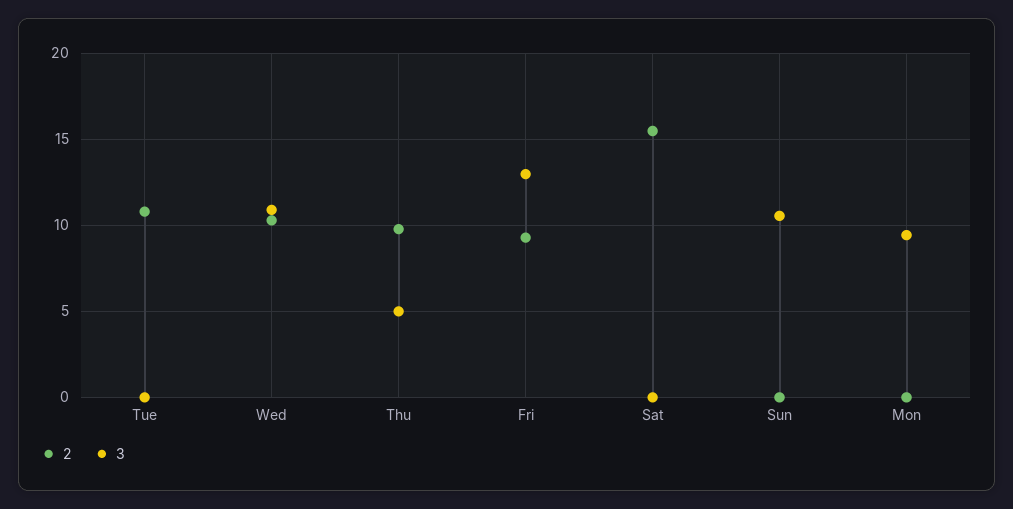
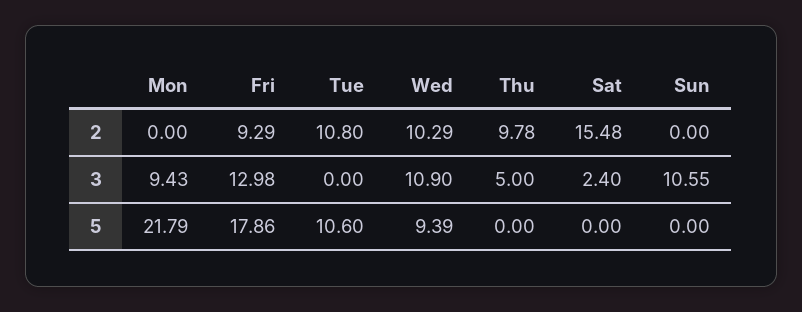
  {
    "2": {
      "Tue": 10.8,
      "Wed": 10.29,
      "Thu": 9.78,
      "Fri": 9.29,
      "Sat": 15.48,
      "Sun": 0,
      "Mon": 0
    },
    "3": {
      "Tue": 0,
      "Wed": 10.9,
      "Thu": 5,
      "Fri": 12.98,
-     "Sat": 0,
+     "Sat": 2.4,
      "Sun": 10.55,
      "Mon": 9.43
-   }
+   },
+   "5": {
+     "Mon": 21.79,
+     "Fri": 17.86,
+     "Tue": 10.6,
+     "Wed": 9.39,
+     "Thu": 0,
+     "Sat": 0,
+     "Sun": 0
+   }
  }

